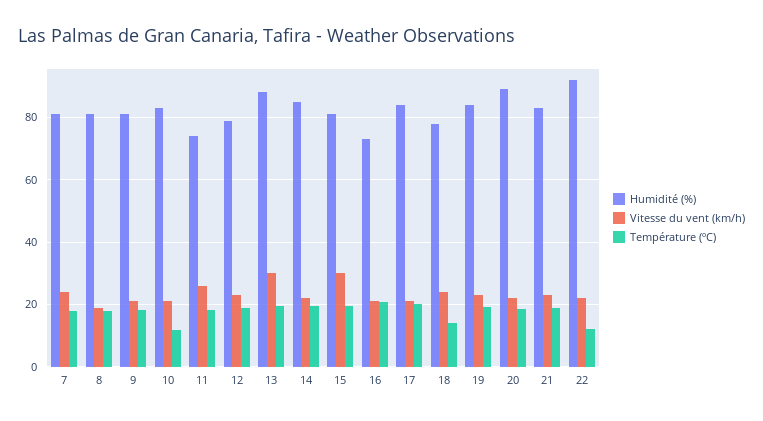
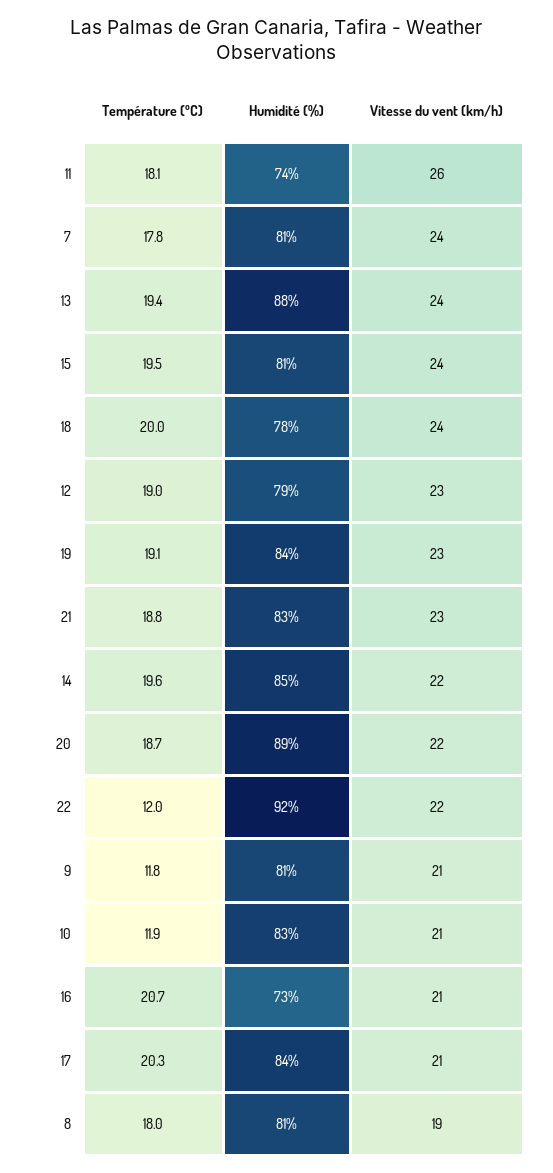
  {
    "Humidité (%)": {
      "7": 81,
      "8": 81,
      "9": 81,
      "10": 83,
      "11": 74,
      "12": 79,
      "13": 88,
      "14": 85,
      "15": 81,
      "16": 73,
      "17": 84,
      "18": 78,
      "19": 84,
      "20": 89,
      "21": 83,
      "22": 92
    },
    "Vitesse du vent (km/h)": {
      "7": 24,
      "8": 19,
      "9": 21,
      "10": 21,
      "11": 26,
      "12": 23,
-     "13": 30,
+     "13": 24,
      "14": 22,
-     "15": 30,
+     "15": 24,
      "16": 21,
      "17": 21,
      "18": 24,
      "19": 23,
      "20": 22,
      "21": 23,
      "22": 22
    },
    "Température (ºC)": {
      "7": 17.8,
      "8": 18,
-     "9": 18,
+     "9": 11.8,
      "10": 11.9,
      "11": 18.1,
      "12": 19,
      "13": 19.4,
      "14": 19.6,
      "15": 19.5,
      "16": 20.7,
      "17": 20.3,
-     "18": 14,
+     "18": 20,
      "19": 19.1,
      "20": 18.7,
      "21": 18.8,
      "22": 12
    }
  }

